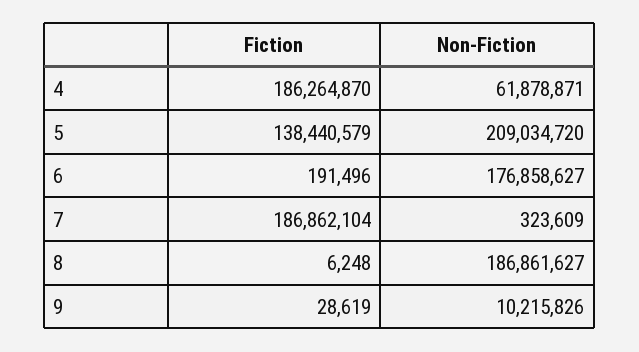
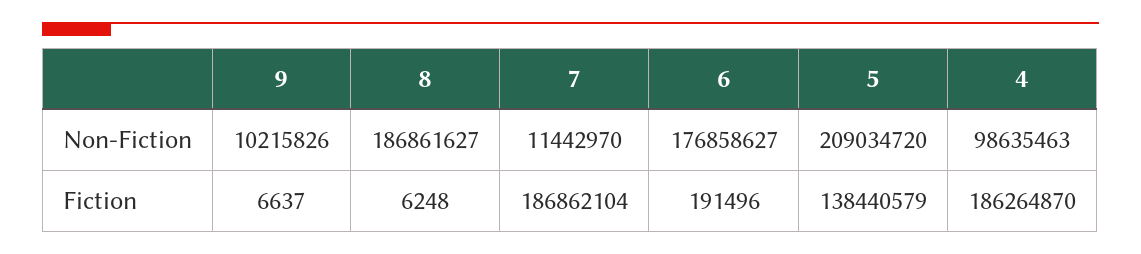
  {
    "Fiction": {
      "4": 186264870,
      "5": 138440579,
      "6": 191496,
      "7": 186862104,
      "8": 6248,
-     "9": 28619
+     "9": 6637
    },
    "Non-Fiction": {
-     "4": 61878871,
+     "4": 98635463,
      "5": 209034720,
      "6": 176858627,
-     "7": 323609,
+     "7": 11442970,
      "8": 186861627,
      "9": 10215826
    }
  }

